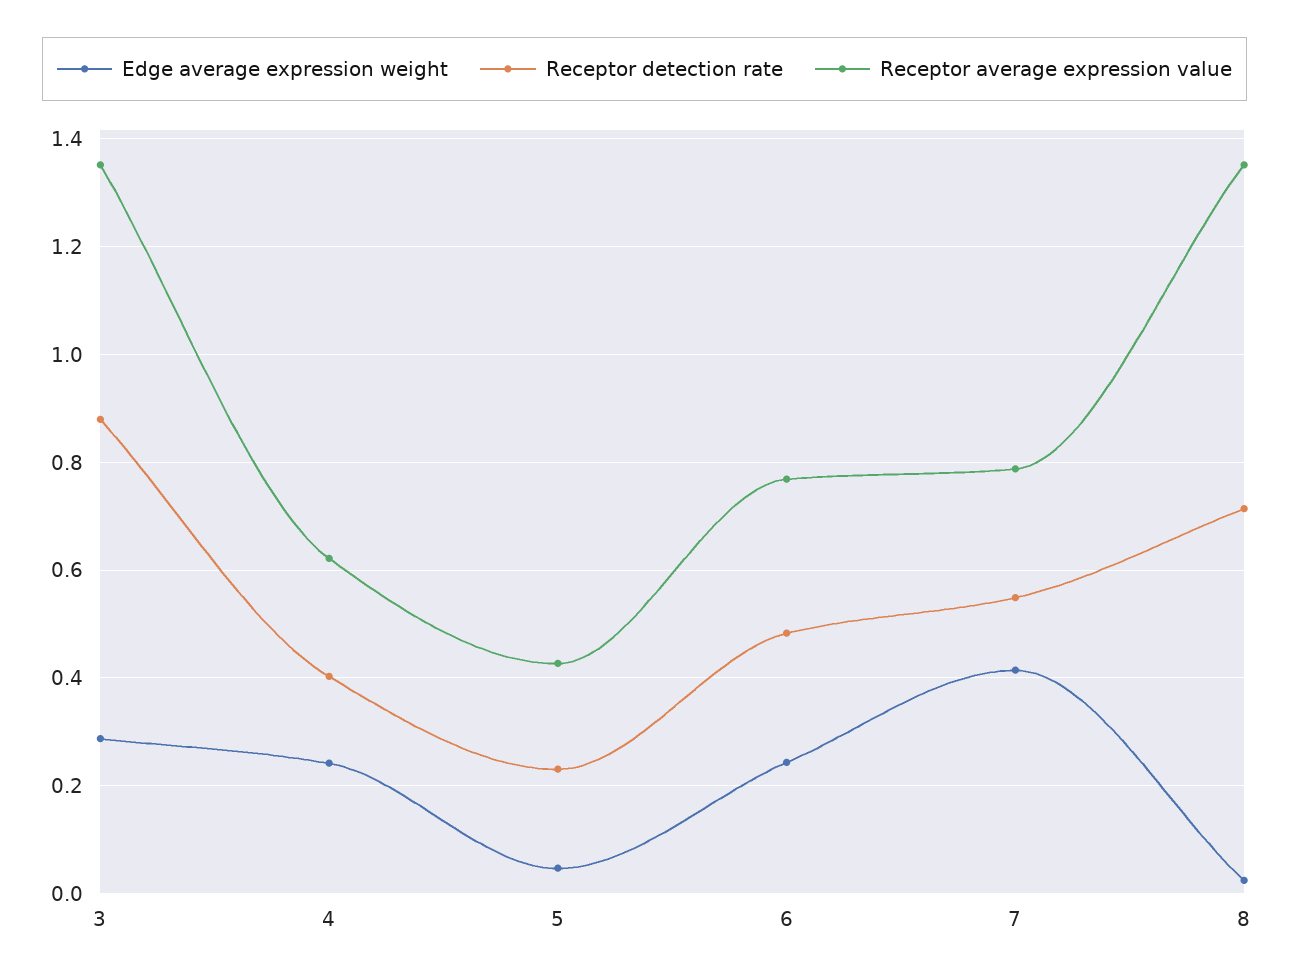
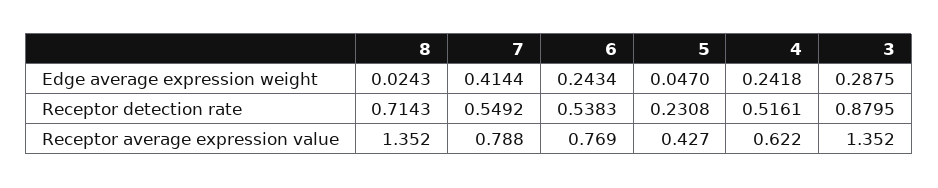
  {
    "Edge average expression weight": {
      "3": 0.2875,
      "4": 0.2418,
      "5": 0.047,
      "6": 0.2434,
      "7": 0.4144,
      "8": 0.0243
    },
    "Receptor detection rate": {
      "3": 0.8795,
-     "4": 0.4,
+     "4": 0.5161,
      "5": 0.2308,
-     "6": 0.48,
+     "6": 0.5383,
      "7": 0.5492,
      "8": 0.7143
    },
    "Receptor average expression value": {
      "3": 1.352,
      "4": 0.622,
      "5": 0.427,
      "6": 0.769,
      "7": 0.788,
      "8": 1.352
    }
  }

